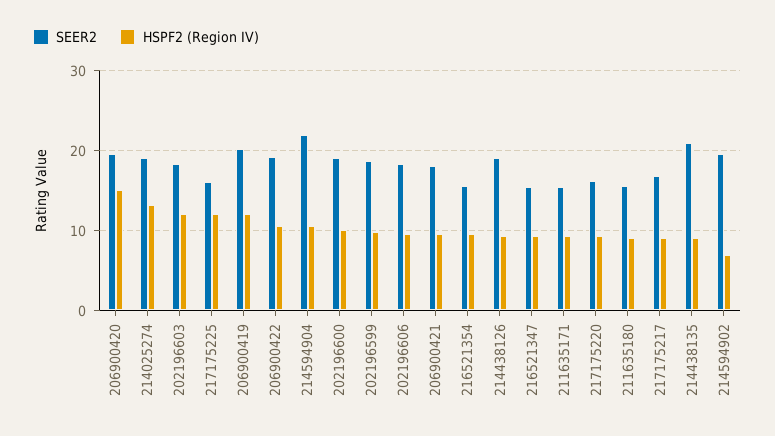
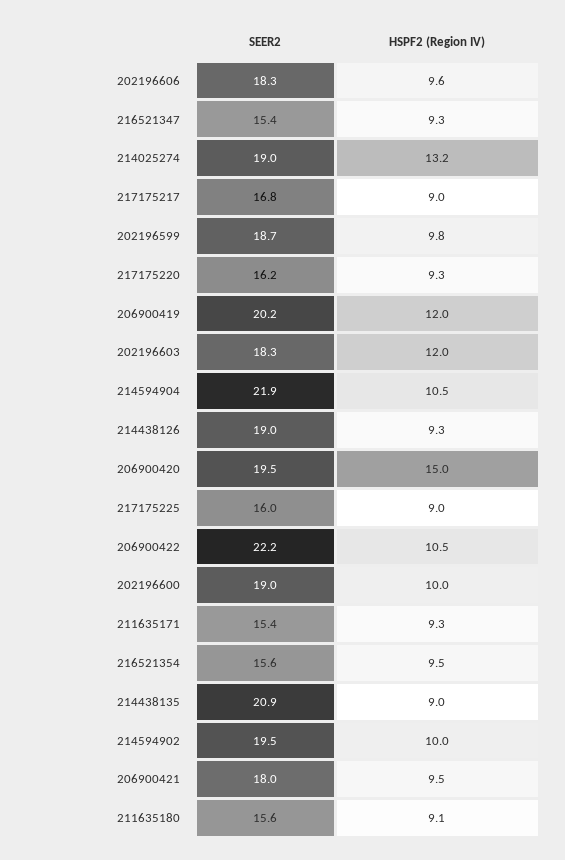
  {
    "SEER2": {
      "206900420": 19.5,
      "214025274": 19,
      "202196603": 18.3,
      "217175225": 16,
      "206900419": 20.2,
-     "206900422": 19,
+     "206900422": 22.2,
      "214594904": 21.9,
      "202196600": 19,
      "202196599": 18.7,
      "202196606": 18.3,
      "206900421": 18,
      "216521354": 15.6,
      "214438126": 19,
      "216521347": 15.4,
      "211635171": 15.4,
      "217175220": 16.2,
      "211635180": 15.6,
      "217175217": 16.8,
      "214438135": 20.9,
      "214594902": 19.5
    },
    "HSPF2 (Region IV)": {
      "206900420": 15,
      "214025274": 13.2,
      "202196603": 12,
-     "217175225": 12,
+     "217175225": 9,
      "206900419": 12,
      "206900422": 10.5,
      "214594904": 10.5,
      "202196600": 10,
      "202196599": 9.8,
      "202196606": 9.6,
      "206900421": 9.5,
      "216521354": 9.5,
      "214438126": 9.3,
      "216521347": 9.3,
      "211635171": 9.3,
      "217175220": 9.3,
      "211635180": 9.1,
      "217175217": 9,
      "214438135": 9,
-     "214594902": 7
+     "214594902": 10
    }
  }

